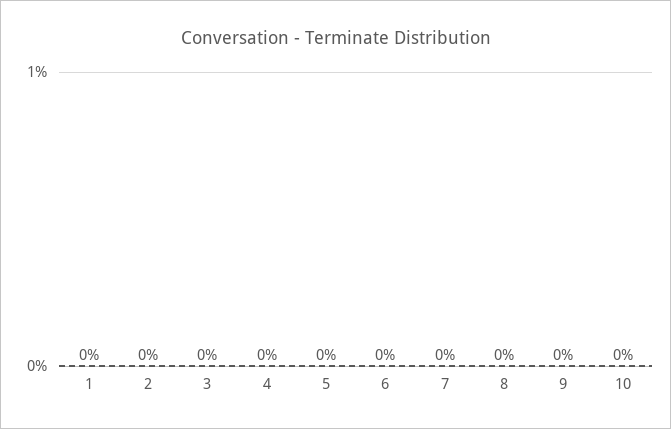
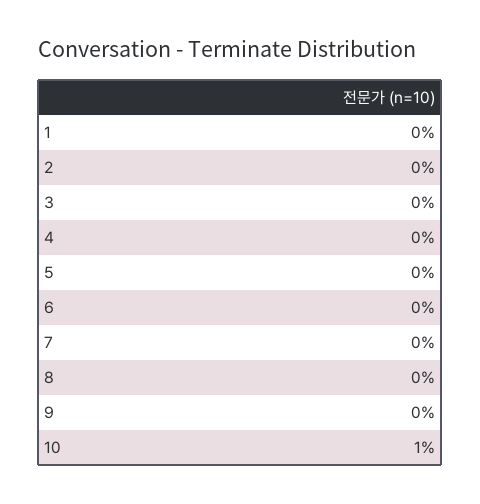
  {
    "1": 0,
    "2": 0,
    "3": 0,
    "4": 0,
    "5": 0,
    "6": 0,
    "7": 0,
    "8": 0,
    "9": 0,
-   "10": 0
+   "10": 1
  }

